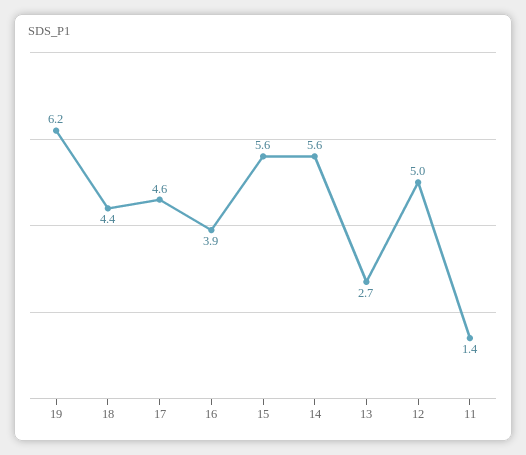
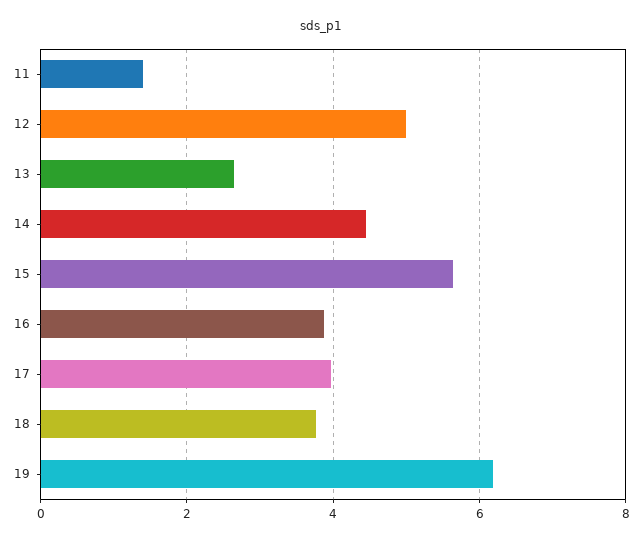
  {
    "19": 6.2,
-   "18": 4.4,
+   "18": 3.8,
-   "17": 4.6,
+   "17": 4,
    "16": 3.9,
    "15": 5.6,
-   "14": 5.6,
+   "14": 4.4,
    "13": 2.7,
    "12": 5,
    "11": 1.4
  }

